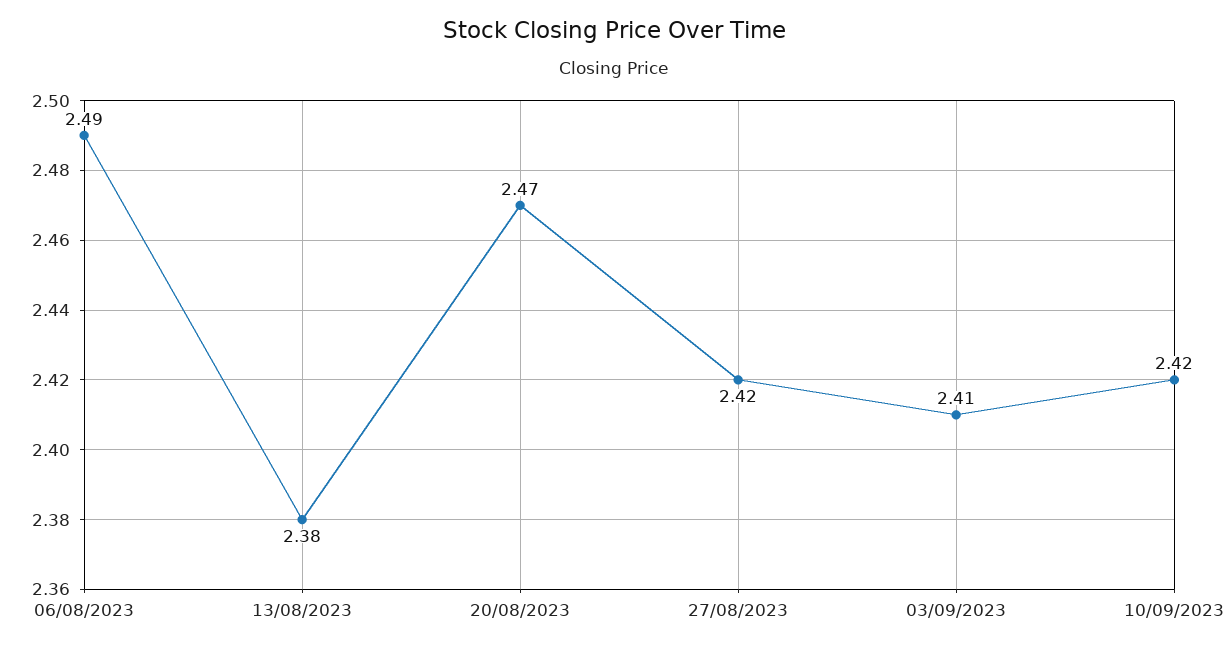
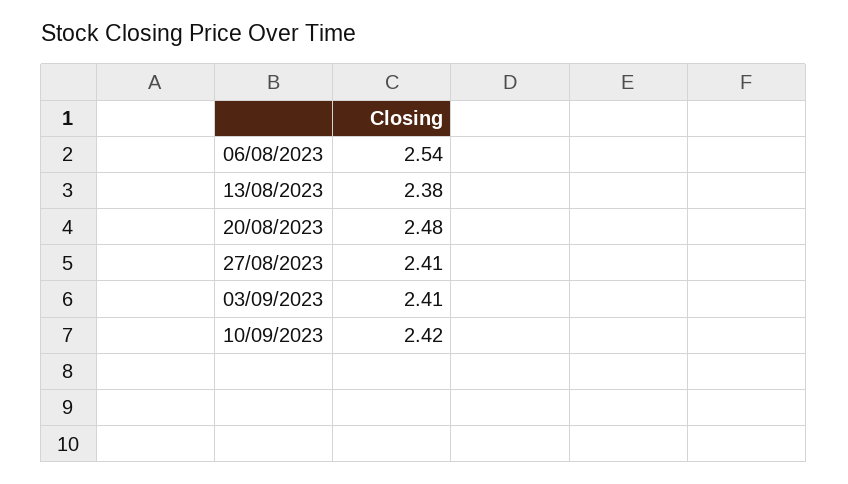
  {
-   "06/08/2023": 2.49,
+   "06/08/2023": 2.54,
    "13/08/2023": 2.38,
-   "20/08/2023": 2.47,
+   "20/08/2023": 2.48,
-   "27/08/2023": 2.42,
+   "27/08/2023": 2.41,
    "03/09/2023": 2.41,
    "10/09/2023": 2.42
  }

